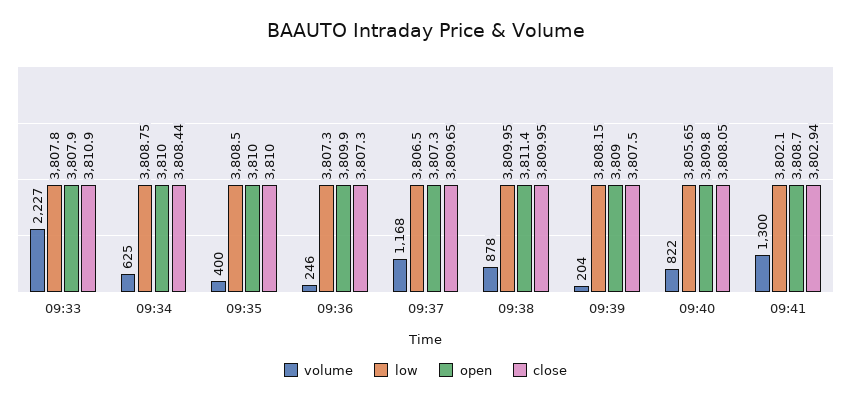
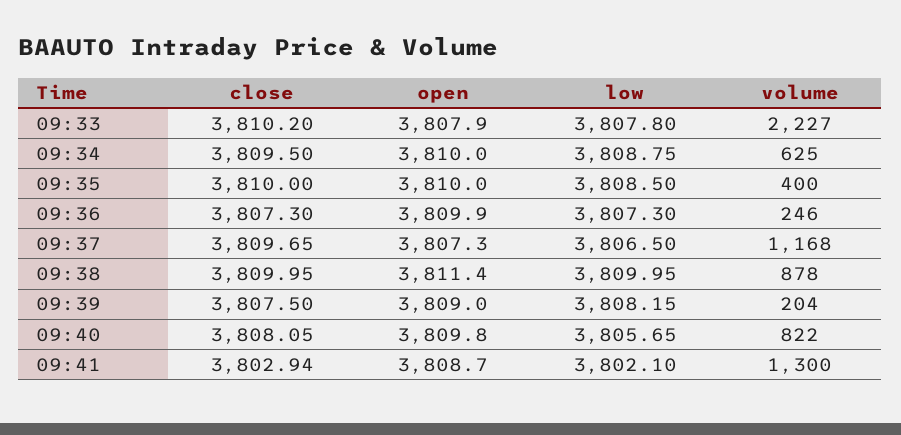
  {
    "volume": {
      "09:33": 2227,
      "09:34": 625,
      "09:35": 400,
      "09:36": 246,
      "09:37": 1168,
      "09:38": 878,
      "09:39": 204,
      "09:40": 822,
      "09:41": 1300
    },
    "low": {
      "09:33": 3807.8,
      "09:34": 3808.75,
      "09:35": 3808.5,
      "09:36": 3807.3,
      "09:37": 3806.5,
      "09:38": 3809.95,
      "09:39": 3808.15,
      "09:40": 3805.65,
      "09:41": 3802.1
    },
    "open": {
      "09:33": 3807.9,
      "09:34": 3810,
      "09:35": 3810,
      "09:36": 3809.9,
      "09:37": 3807.3,
      "09:38": 3811.4,
      "09:39": 3809,
      "09:40": 3809.8,
      "09:41": 3808.7
    },
    "close": {
-     "09:33": 3810.9,
+     "09:33": 3810.2,
-     "09:34": 3808.44,
+     "09:34": 3809.5,
      "09:35": 3810,
      "09:36": 3807.3,
      "09:37": 3809.65,
      "09:38": 3809.95,
      "09:39": 3807.5,
      "09:40": 3808.05,
      "09:41": 3802.94
    }
  }

